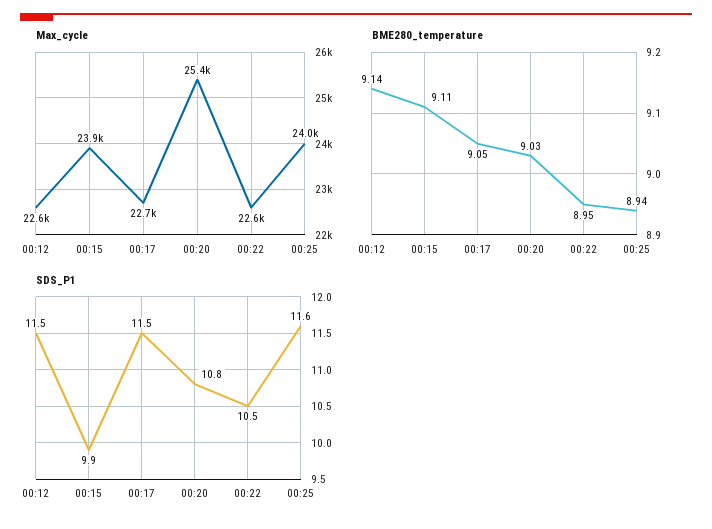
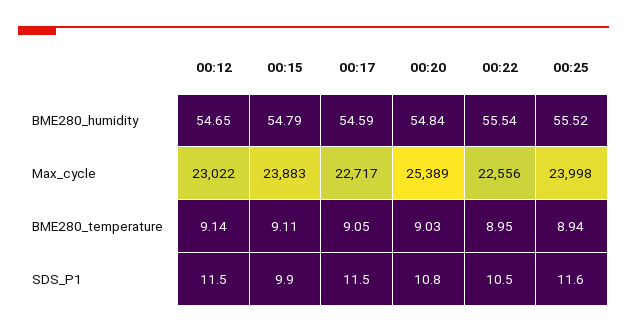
  {
    "Max_cycle": {
-     "00:12": 22600,
+     "00:12": 23022,
      "00:15": 23883,
      "00:17": 22717,
      "00:20": 25389,
      "00:22": 22556,
      "00:25": 23998
    },
    "BME280_temperature": {
      "00:12": 9.14,
      "00:15": 9.11,
      "00:17": 9.05,
      "00:20": 9.03,
      "00:22": 8.95,
      "00:25": 8.94
    },
    "SDS_P1": {
      "00:12": 11.5,
      "00:15": 9.9,
      "00:17": 11.5,
      "00:20": 10.8,
      "00:22": 10.5,
      "00:25": 11.6
-   }
+   },
+   "BME280_humidity": {
+     "00:12": 54.65,
+     "00:15": 54.79,
+     "00:17": 54.59,
+     "00:20": 54.84,
+     "00:22": 55.54,
+     "00:25": 55.52
+   }
  }

